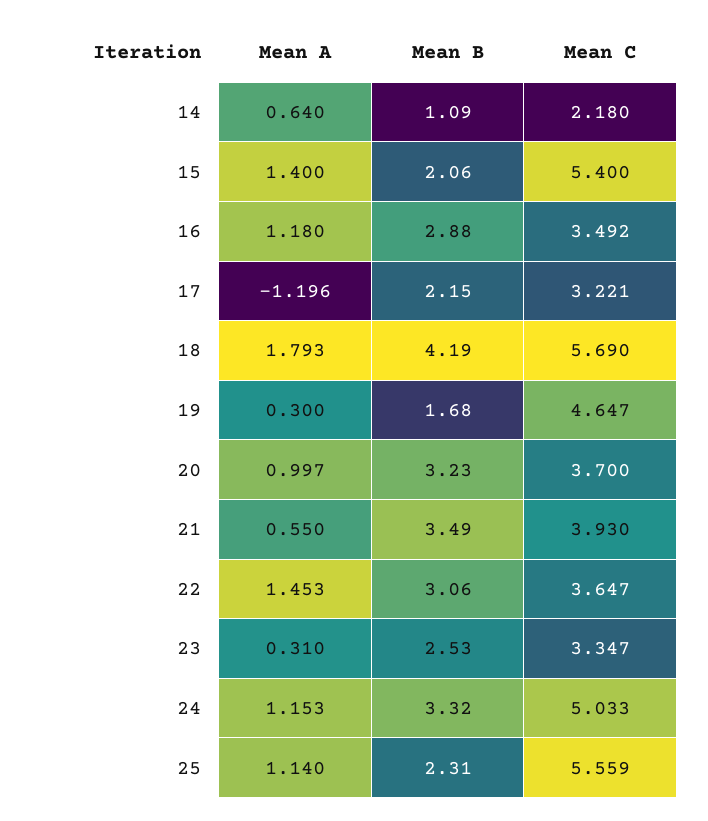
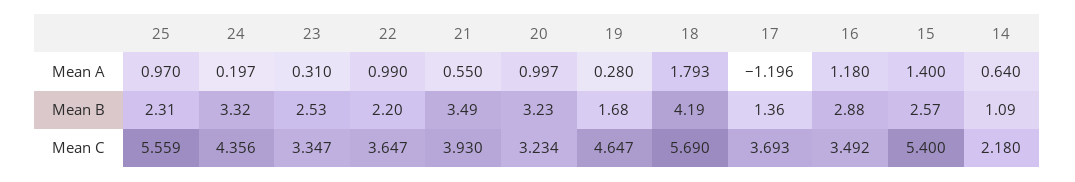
  {
    "Mean A": {
      "14": 0.64,
      "15": 1.4,
      "16": 1.18,
      "17": -1.196,
      "18": 1.793,
-     "19": 0.3,
+     "19": 0.28,
      "20": 0.997,
      "21": 0.55,
-     "22": 1.453,
+     "22": 0.99,
      "23": 0.31,
-     "24": 1.153,
+     "24": 0.197,
-     "25": 1.14
+     "25": 0.97
    },
    "Mean B": {
      "14": 1.09,
-     "15": 2.06,
+     "15": 2.57,
      "16": 2.88,
-     "17": 2.15,
+     "17": 1.36,
      "18": 4.19,
      "19": 1.68,
      "20": 3.23,
      "21": 3.49,
-     "22": 3.06,
+     "22": 2.2,
      "23": 2.53,
      "24": 3.32,
      "25": 2.31
    },
    "Mean C": {
      "14": 2.18,
      "15": 5.4,
      "16": 3.492,
-     "17": 3.221,
+     "17": 3.693,
      "18": 5.69,
      "19": 4.647,
-     "20": 3.7,
+     "20": 3.234,
      "21": 3.93,
      "22": 3.647,
      "23": 3.347,
-     "24": 5.033,
+     "24": 4.356,
      "25": 5.559
    }
  }

